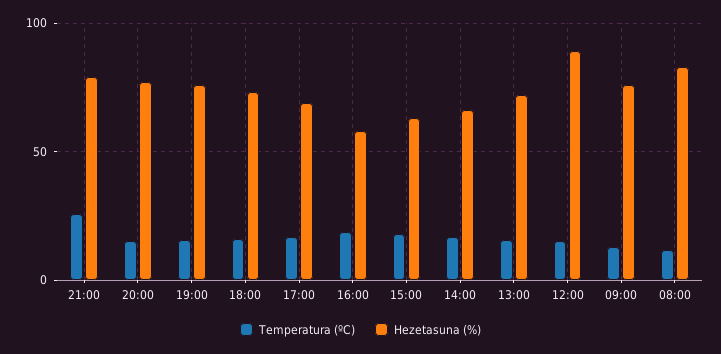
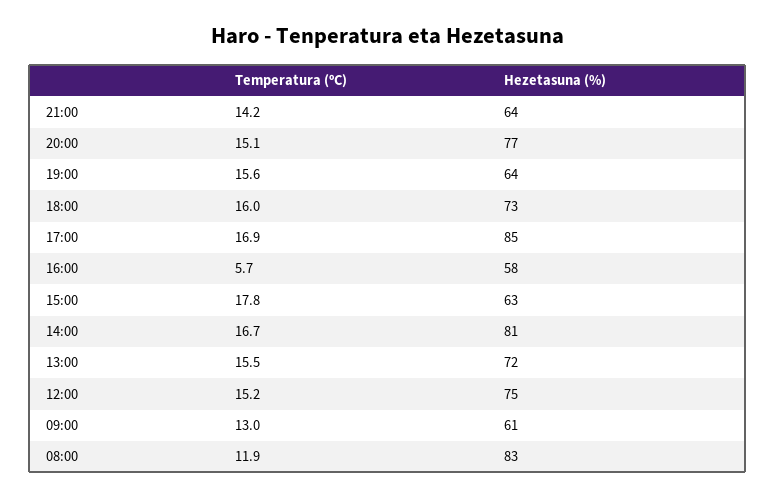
  {
    "Temperatura (ºC)": {
-     "21:00": 25,
+     "21:00": 14.2,
      "20:00": 15.1,
      "19:00": 15.6,
      "18:00": 16,
      "17:00": 16.9,
-     "16:00": 20,
+     "16:00": 5.7,
      "15:00": 17.8,
      "14:00": 16.7,
      "13:00": 15.5,
      "12:00": 15.2,
      "09:00": 13,
      "08:00": 11.9
    },
    "Hezetasuna (%)": {
-     "21:00": 80,
+     "21:00": 64,
      "20:00": 77,
-     "19:00": 75,
+     "19:00": 64,
      "18:00": 73,
-     "17:00": 70,
+     "17:00": 85,
      "16:00": 58,
      "15:00": 63,
-     "14:00": 65,
+     "14:00": 81,
      "13:00": 72,
-     "12:00": 90,
+     "12:00": 75,
-     "09:00": 75,
+     "09:00": 61,
      "08:00": 83
    }
  }

